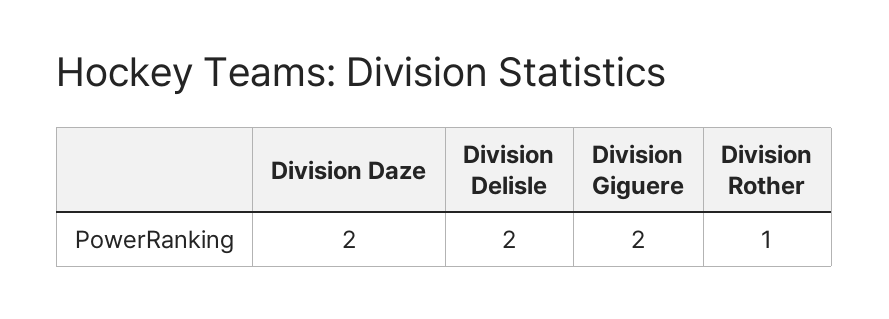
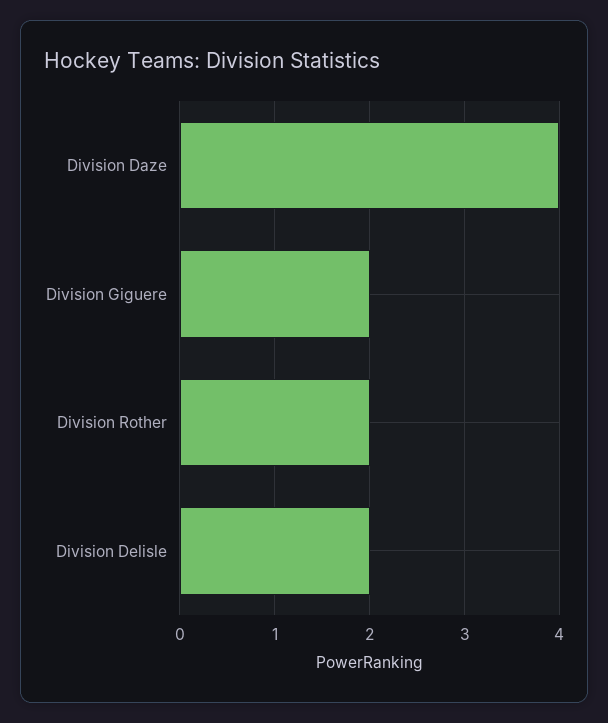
  {
-   "Division Daze": 2,
+   "Division Daze": 4,
    "Division Delisle": 2,
    "Division Giguere": 2,
-   "Division Rother": 1
+   "Division Rother": 2
  }

